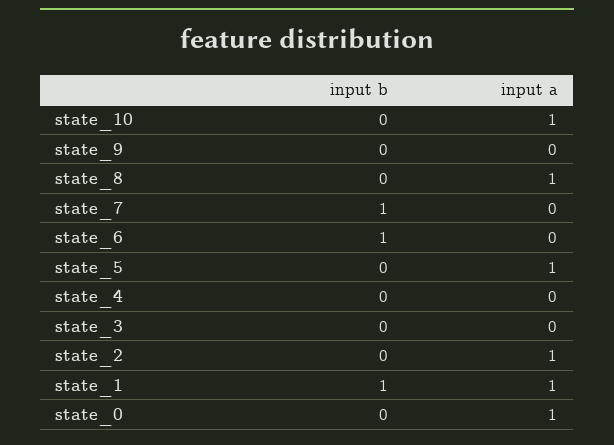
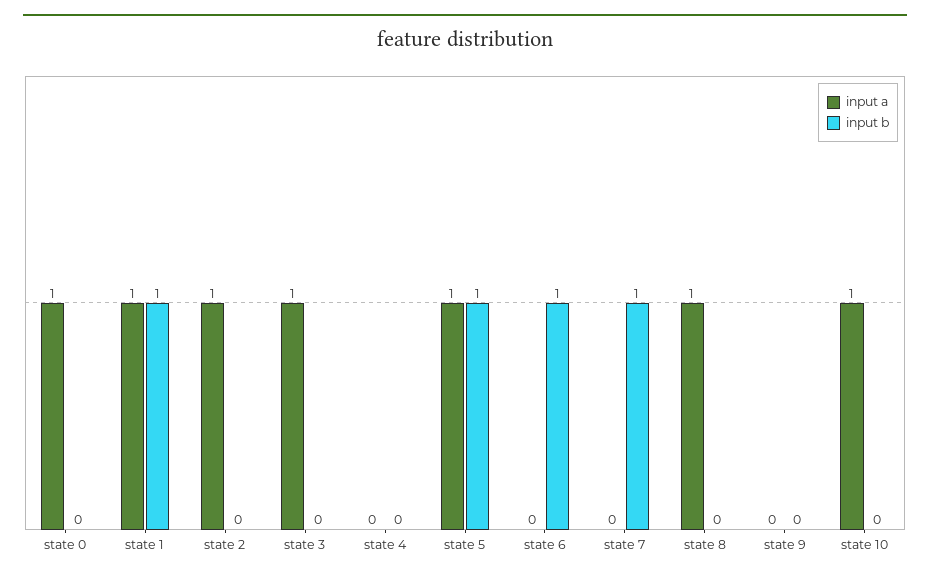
  {
    "input b": {
      "state_10": 0,
      "state_9": 0,
      "state_8": 0,
      "state_7": 1,
      "state_6": 1,
-     "state_5": 0,
+     "state_5": 1,
      "state_4": 0,
      "state_3": 0,
      "state_2": 0,
      "state_1": 1,
      "state_0": 0
    },
    "input a": {
      "state_10": 1,
      "state_9": 0,
      "state_8": 1,
      "state_7": 0,
      "state_6": 0,
      "state_5": 1,
      "state_4": 0,
-     "state_3": 0,
+     "state_3": 1,
      "state_2": 1,
      "state_1": 1,
      "state_0": 1
    }
  }

